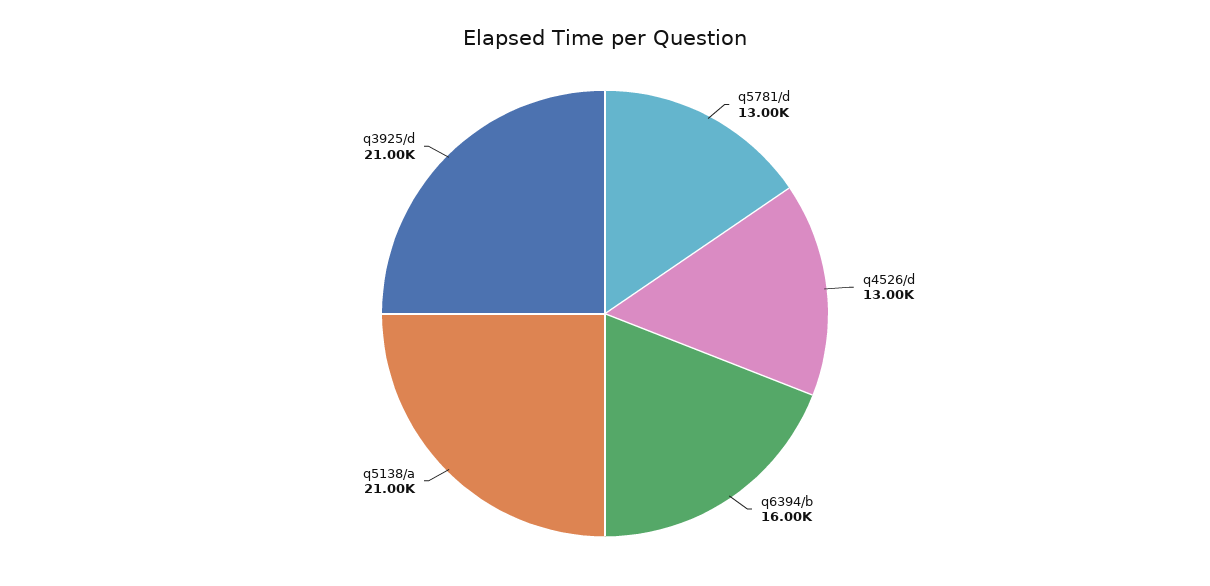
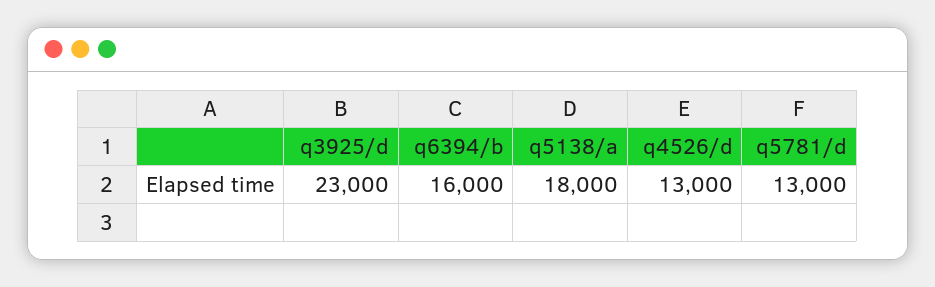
  {
    "q5781/d": 13000,
    "q4526/d": 13000,
    "q6394/b": 16000,
-   "q5138/a": 21000,
+   "q5138/a": 18000,
-   "q3925/d": 21000
+   "q3925/d": 23000
  }

